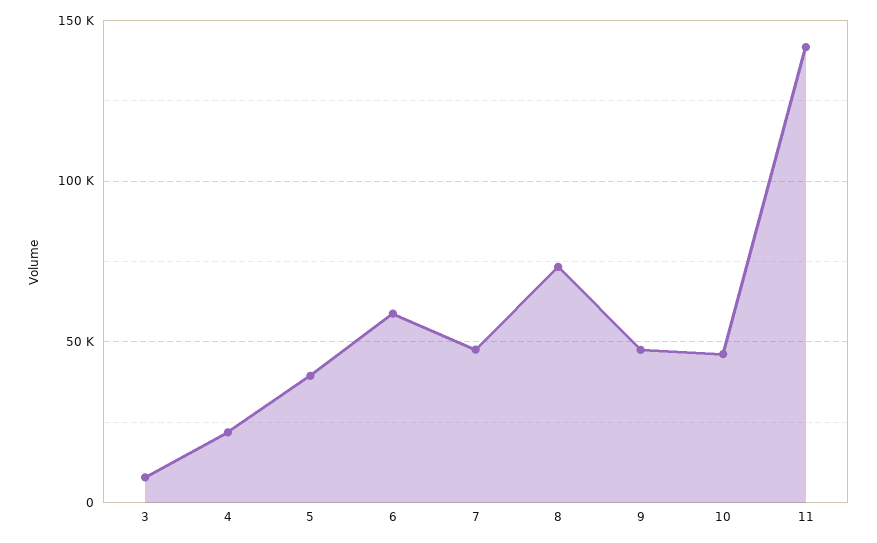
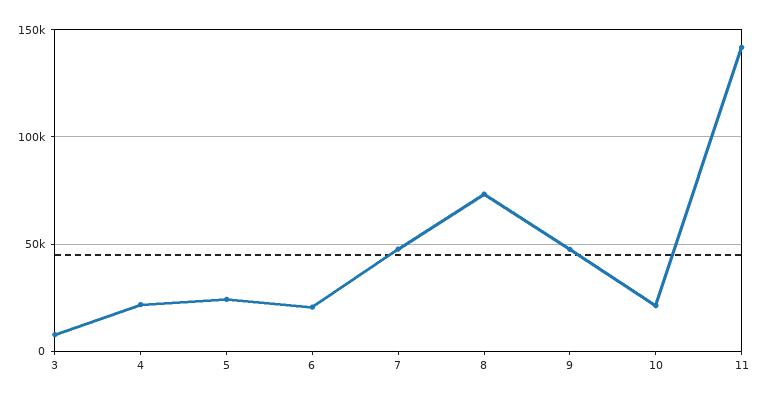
  {
    "3": 10000,
    "4": 20000,
-   "5": 40000,
+   "5": 25000,
-   "6": 60000,
+   "6": 20000,
    "7": 50000,
    "8": 75000,
    "9": 50000,
-   "10": 45000,
+   "10": 20000,
    "11": 140000
  }

